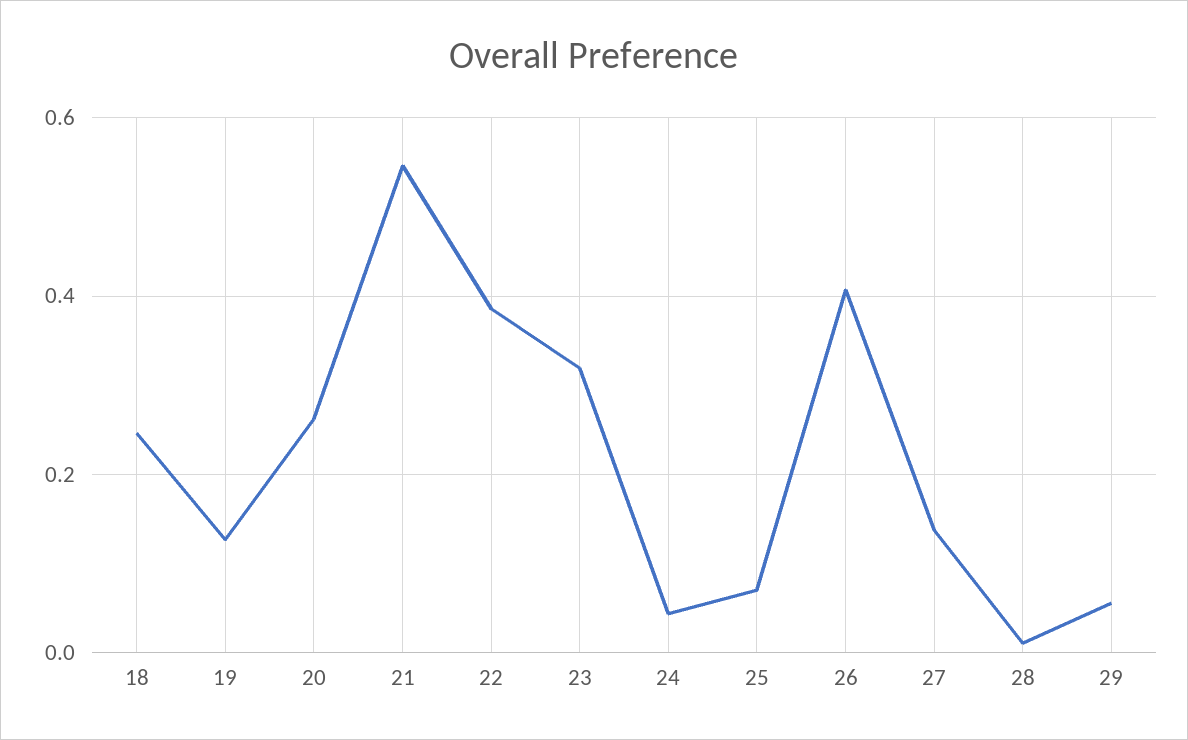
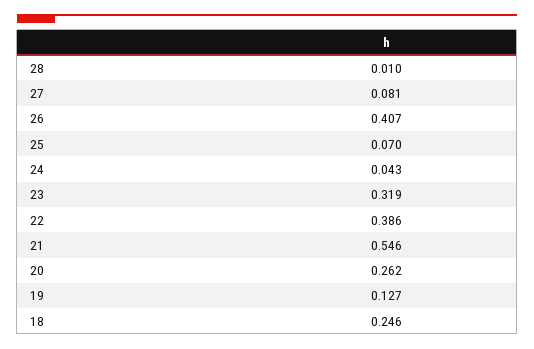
  {
    "18": 0.246,
    "19": 0.127,
    "20": 0.262,
    "21": 0.546,
    "22": 0.386,
    "23": 0.319,
    "24": 0.043,
    "25": 0.07,
    "26": 0.407,
-   "27": 0.14,
+   "27": 0.081,
-   "28": 0.01,
+   "28": 0.01
-   "29": 0.06
  }

